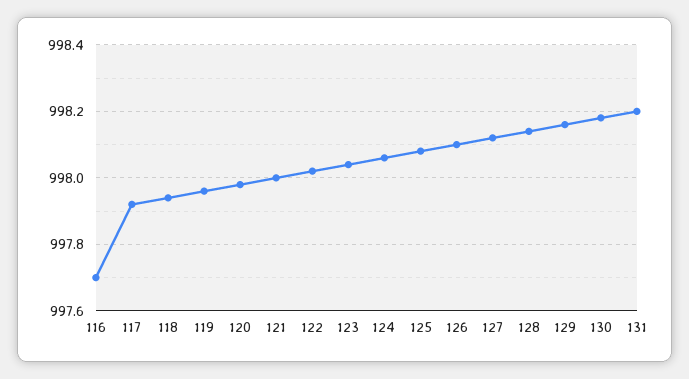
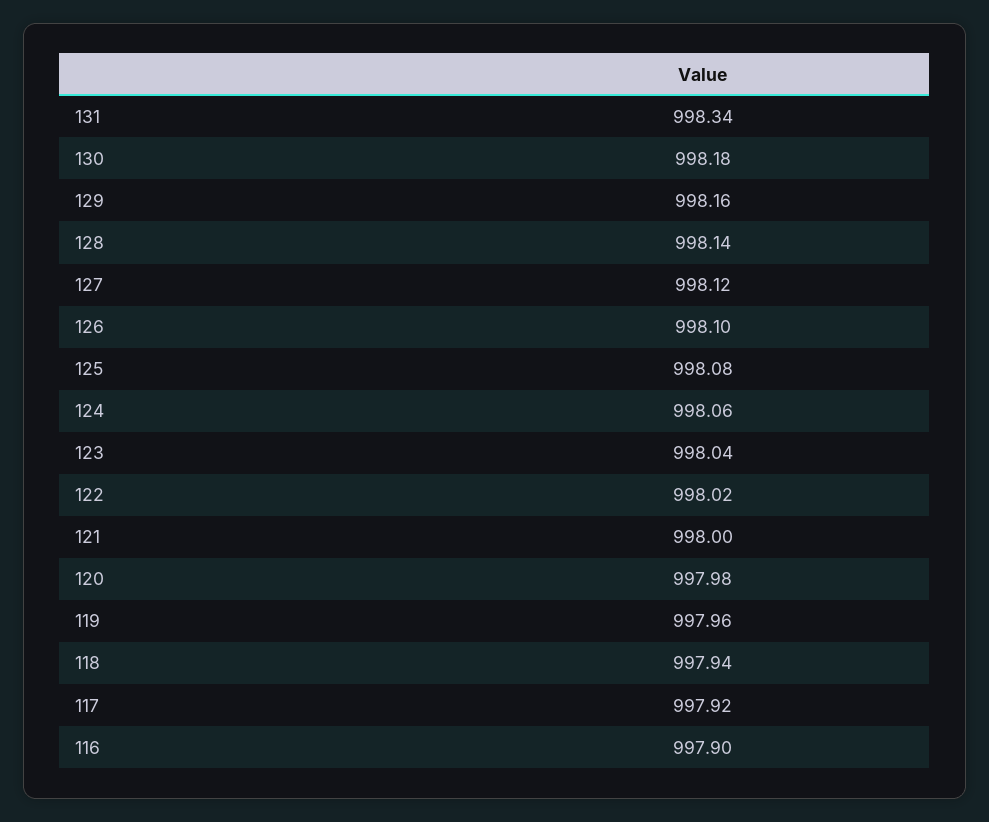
  {
-   "116": 997.7,
+   "116": 997.9,
    "117": 997.92,
    "118": 997.94,
    "119": 997.96,
    "120": 997.98,
    "121": 998,
    "122": 998.02,
    "123": 998.04,
    "124": 998.06,
    "125": 998.08,
    "126": 998.1,
    "127": 998.12,
    "128": 998.14,
    "129": 998.16,
    "130": 998.18,
-   "131": 998.2
+   "131": 998.34
  }

